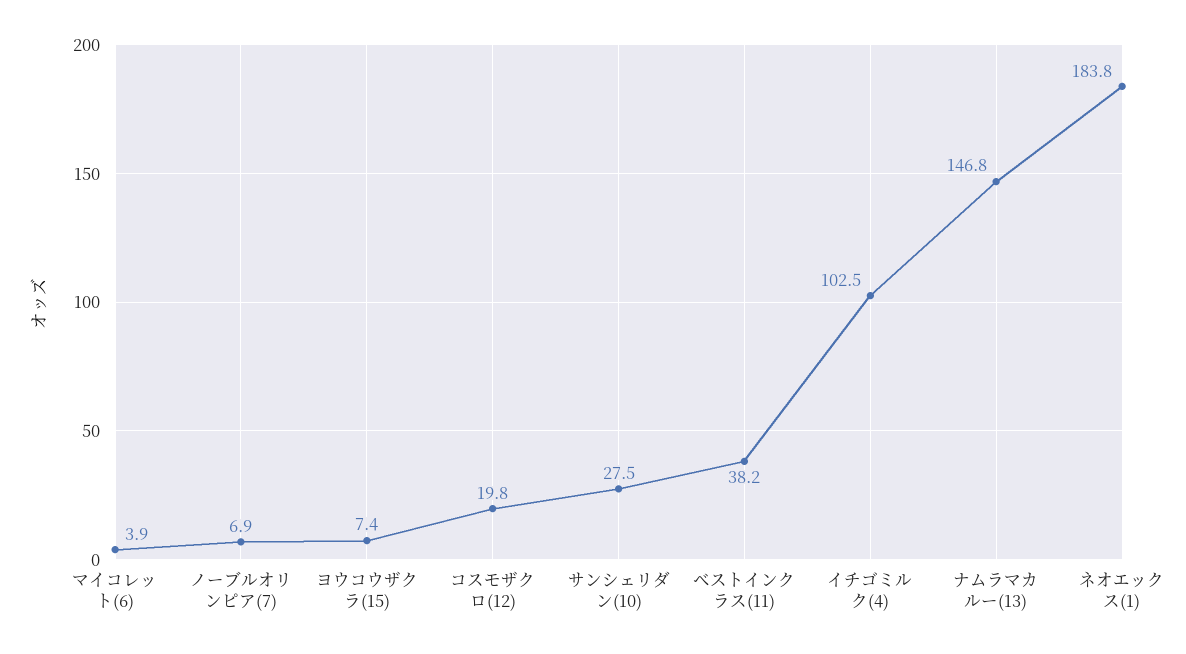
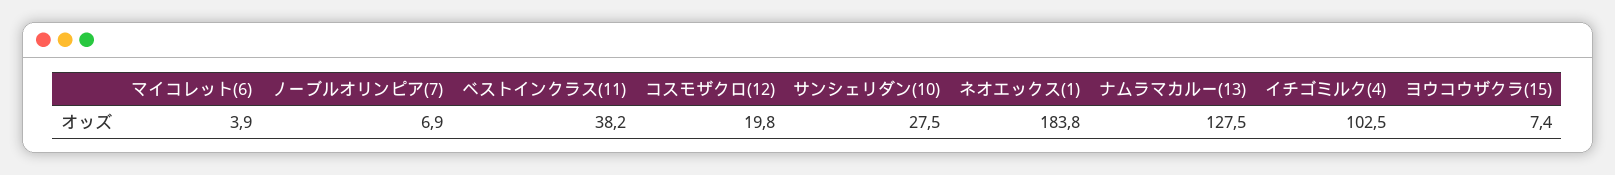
  {
    "マイコレット(6)": 3.9,
    "ノーブルオリンピア(7)": 6.9,
    "ヨウコウザクラ(15)": 7.4,
    "コスモザクロ(12)": 19.8,
    "サンシェリダン(10)": 27.5,
    "ベストインクラス(11)": 38.2,
    "イチゴミルク(4)": 102.5,
-   "ナムラマカルー(13)": 146.8,
+   "ナムラマカルー(13)": 127.5,
    "ネオエックス(1)": 183.8
  }

